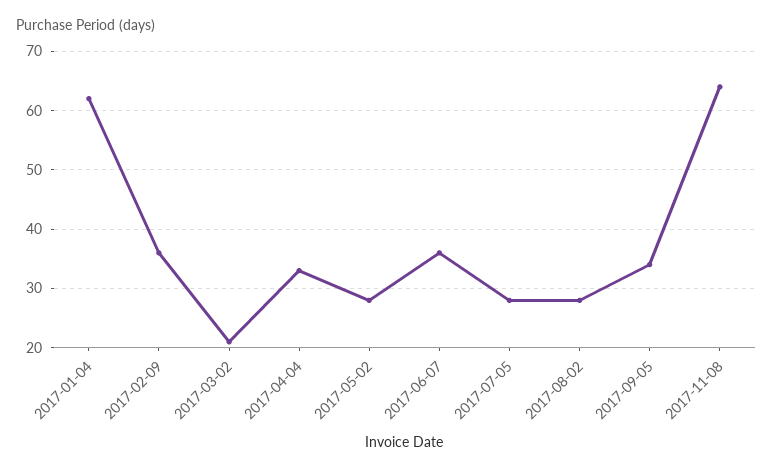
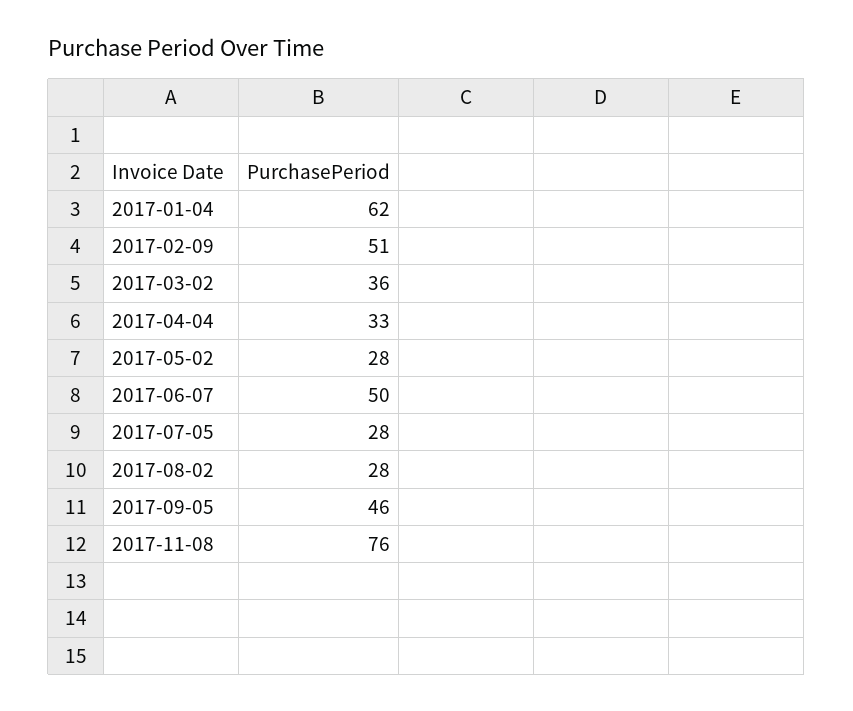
  {
    "2017-01-04": 62,
-   "2017-02-09": 35,
+   "2017-02-09": 51,
-   "2017-03-02": 20,
+   "2017-03-02": 36,
    "2017-04-04": 33,
    "2017-05-02": 28,
-   "2017-06-07": 35,
+   "2017-06-07": 50,
    "2017-07-05": 28,
    "2017-08-02": 28,
-   "2017-09-05": 35,
+   "2017-09-05": 46,
-   "2017-11-08": 65
+   "2017-11-08": 76
  }

